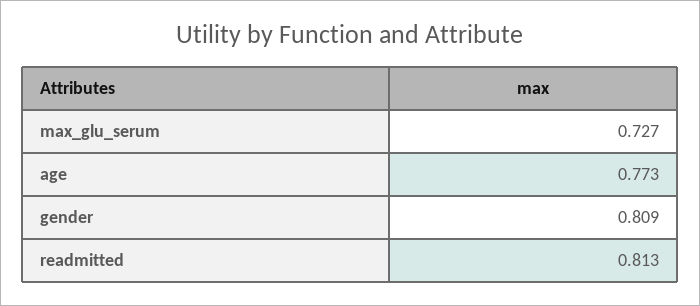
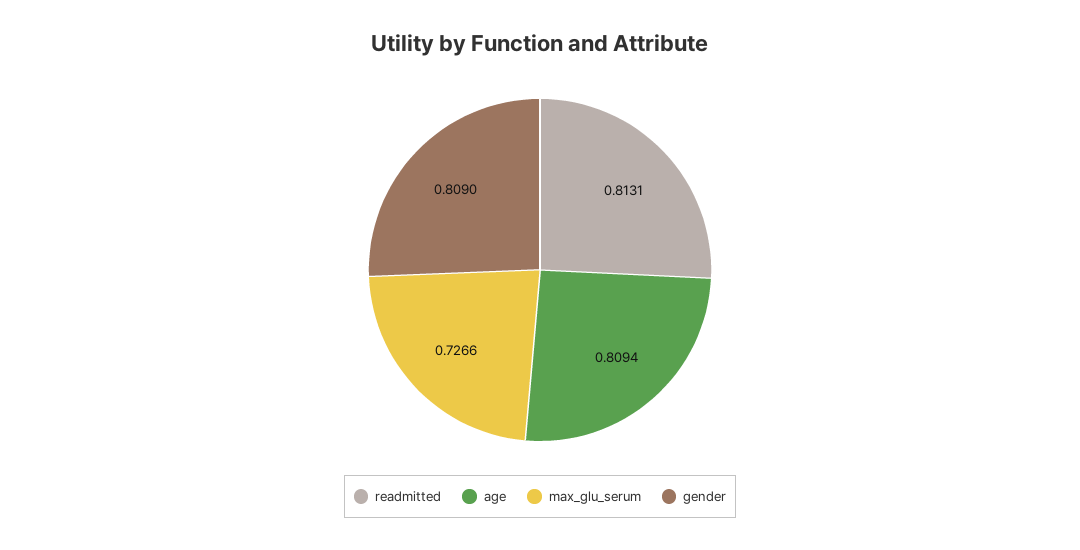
  {
    "max_glu_serum": 0.7266,
-   "age": 0.773,
+   "age": 0.8094,
    "gender": 0.809,
    "readmitted": 0.8131
  }

